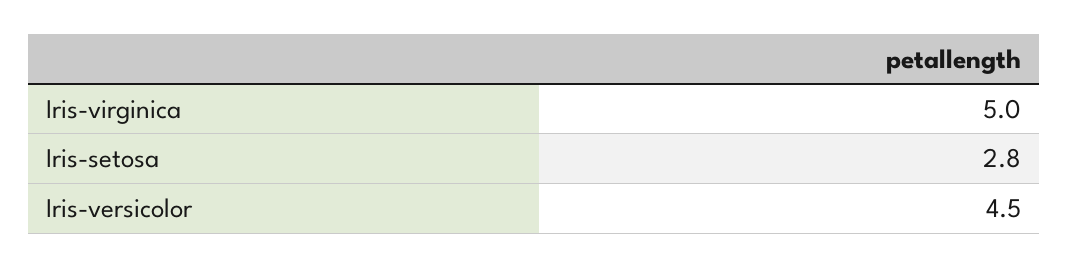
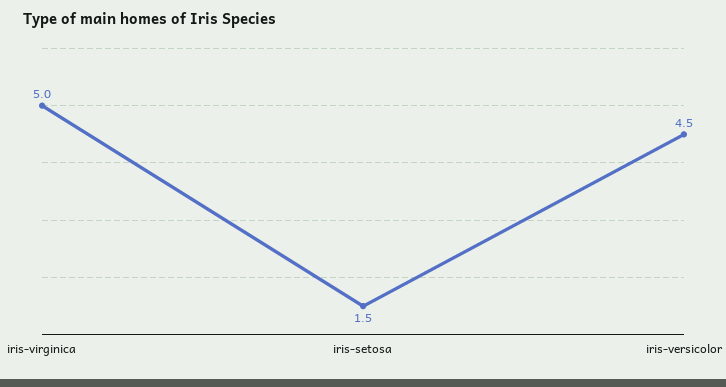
  {
    "Iris-virginica": 5,
-   "Iris-setosa": 2.8,
+   "Iris-setosa": 1.5,
    "Iris-versicolor": 4.5
  }

